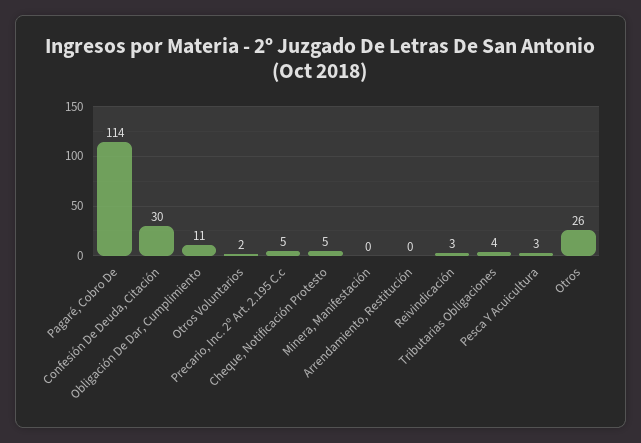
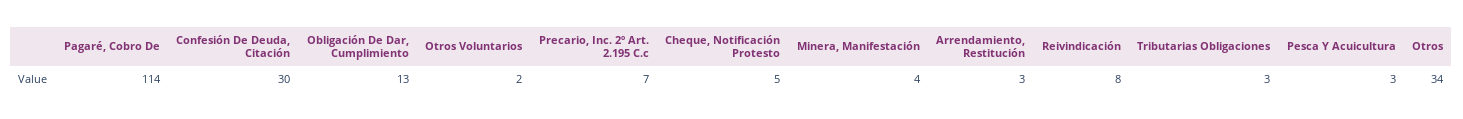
  {
    "Pagaré, Cobro De": 114,
    "Confesión De Deuda, Citación": 30,
-   "Obligación De Dar, Cumplimiento": 11,
+   "Obligación De Dar, Cumplimiento": 13,
    "Otros Voluntarios": 2,
-   "Precario, Inc. 2º Art. 2.195 C.c": 5,
+   "Precario, Inc. 2º Art. 2.195 C.c": 7,
    "Cheque, Notificación Protesto": 5,
-   "Minera, Manifestación": 0,
+   "Minera, Manifestación": 4,
-   "Arrendamiento, Restitución": 0,
+   "Arrendamiento, Restitución": 3,
-   "Reivindicación": 3,
+   "Reivindicación": 8,
-   "Tributarias Obligaciones": 4,
+   "Tributarias Obligaciones": 3,
    "Pesca Y Acuicultura": 3,
-   "Otros": 26
+   "Otros": 34
  }

